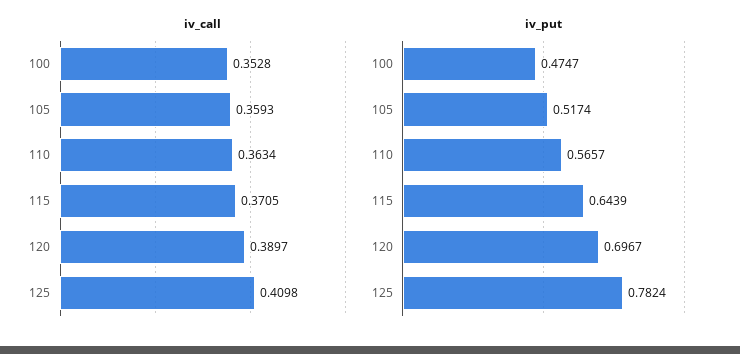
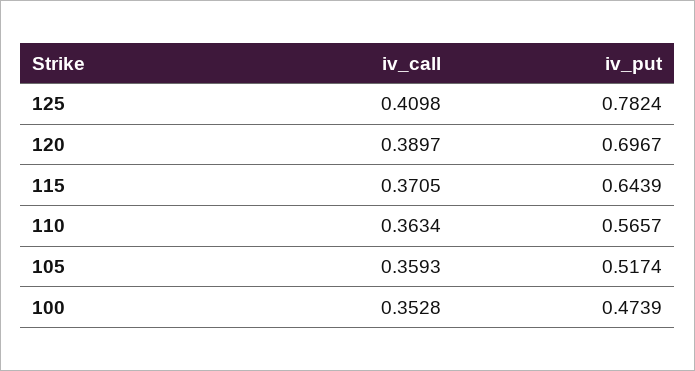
  {
    "iv_call": {
      "100": 0.3528,
      "105": 0.3593,
      "110": 0.3634,
      "115": 0.3705,
      "120": 0.3897,
      "125": 0.4098
    },
    "iv_put": {
-     "100": 0.4747,
+     "100": 0.4739,
      "105": 0.5174,
      "110": 0.5657,
      "115": 0.6439,
      "120": 0.6967,
      "125": 0.7824
    }
  }

